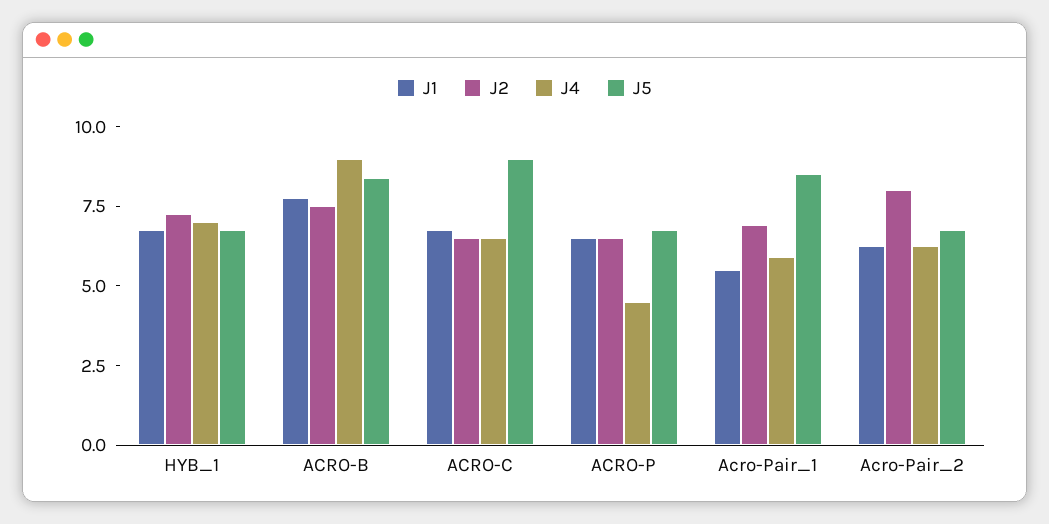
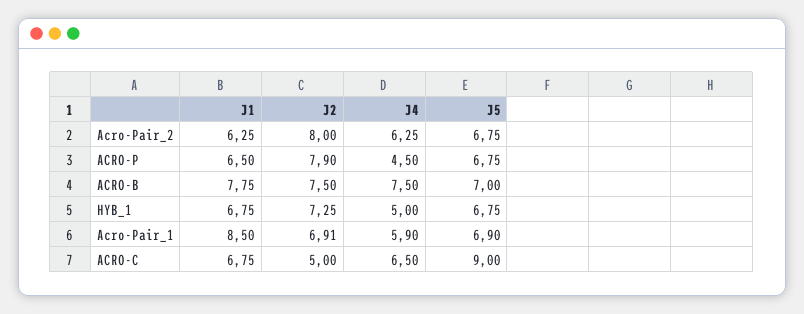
  {
    "J1": {
      "HYB_1": 6.75,
      "ACRO-B": 7.75,
      "ACRO-C": 6.75,
      "ACRO-P": 6.5,
-     "Acro-Pair_1": 5.5,
+     "Acro-Pair_1": 8.5,
      "Acro-Pair_2": 6.25
    },
    "J2": {
      "HYB_1": 7.25,
      "ACRO-B": 7.5,
-     "ACRO-C": 6.5,
+     "ACRO-C": 5,
-     "ACRO-P": 6.5,
+     "ACRO-P": 7.9,
      "Acro-Pair_1": 6.91,
      "Acro-Pair_2": 8
    },
    "J4": {
-     "HYB_1": 7,
+     "HYB_1": 5,
-     "ACRO-B": 9,
+     "ACRO-B": 7.5,
      "ACRO-C": 6.5,
      "ACRO-P": 4.5,
      "Acro-Pair_1": 5.9,
      "Acro-Pair_2": 6.25
    },
    "J5": {
      "HYB_1": 6.75,
-     "ACRO-B": 8.5,
+     "ACRO-B": 7,
      "ACRO-C": 9,
      "ACRO-P": 6.75,
-     "Acro-Pair_1": 8.5,
+     "Acro-Pair_1": 6.9,
      "Acro-Pair_2": 6.75
    }
  }

